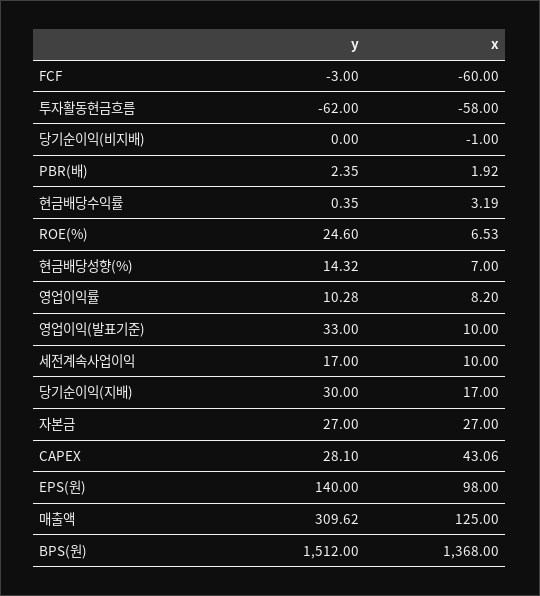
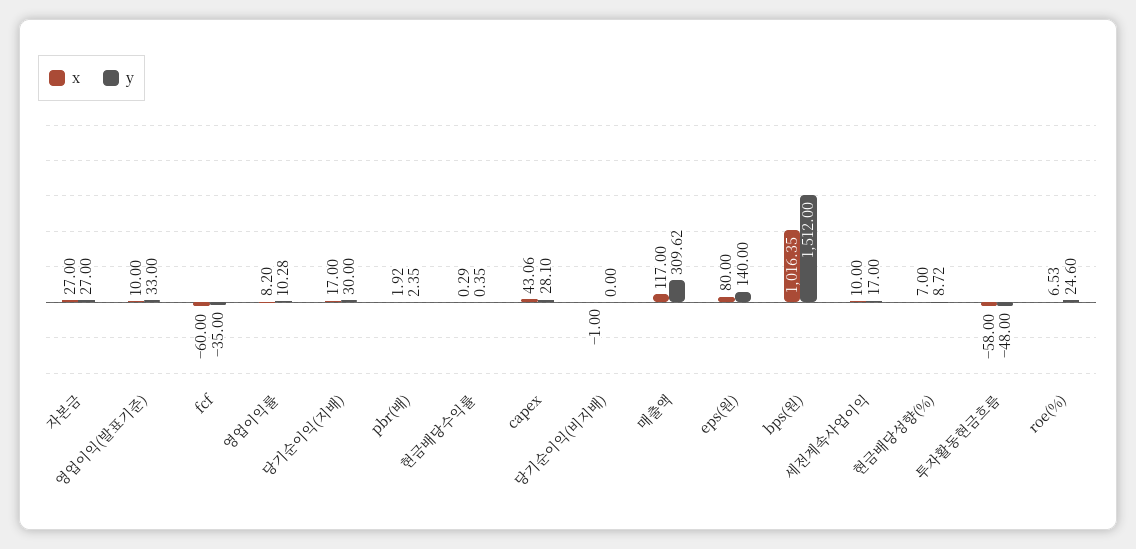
  {
    "y": {
-     "FCF": -3,
+     "FCF": -35,
-     "투자활동현금흐름": -62,
+     "투자활동현금흐름": -48,
      "당기순이익(비지배)": 0,
      "PBR(배)": 2.35,
      "현금배당수익률": 0.35,
      "ROE(%)": 24.6,
-     "현금배당성향(%)": 14.32,
+     "현금배당성향(%)": 8.72,
      "영업이익률": 10.28,
      "영업이익(발표기준)": 33,
      "세전계속사업이익": 17,
      "당기순이익(지배)": 30,
      "자본금": 27,
      "CAPEX": 28.1,
      "EPS(원)": 140,
      "매출액": 309.62,
      "BPS(원)": 1512
    },
    "x": {
      "FCF": -60,
      "투자활동현금흐름": -58,
      "당기순이익(비지배)": -1,
      "PBR(배)": 1.92,
-     "현금배당수익률": 3.19,
+     "현금배당수익률": 0.29,
      "ROE(%)": 6.53,
      "현금배당성향(%)": 7,
      "영업이익률": 8.2,
      "영업이익(발표기준)": 10,
      "세전계속사업이익": 10,
      "당기순이익(지배)": 17,
      "자본금": 27,
      "CAPEX": 43.06,
-     "EPS(원)": 98,
+     "EPS(원)": 80,
-     "매출액": 125,
+     "매출액": 117,
-     "BPS(원)": 1368
+     "BPS(원)": 1016.35
    }
  }

